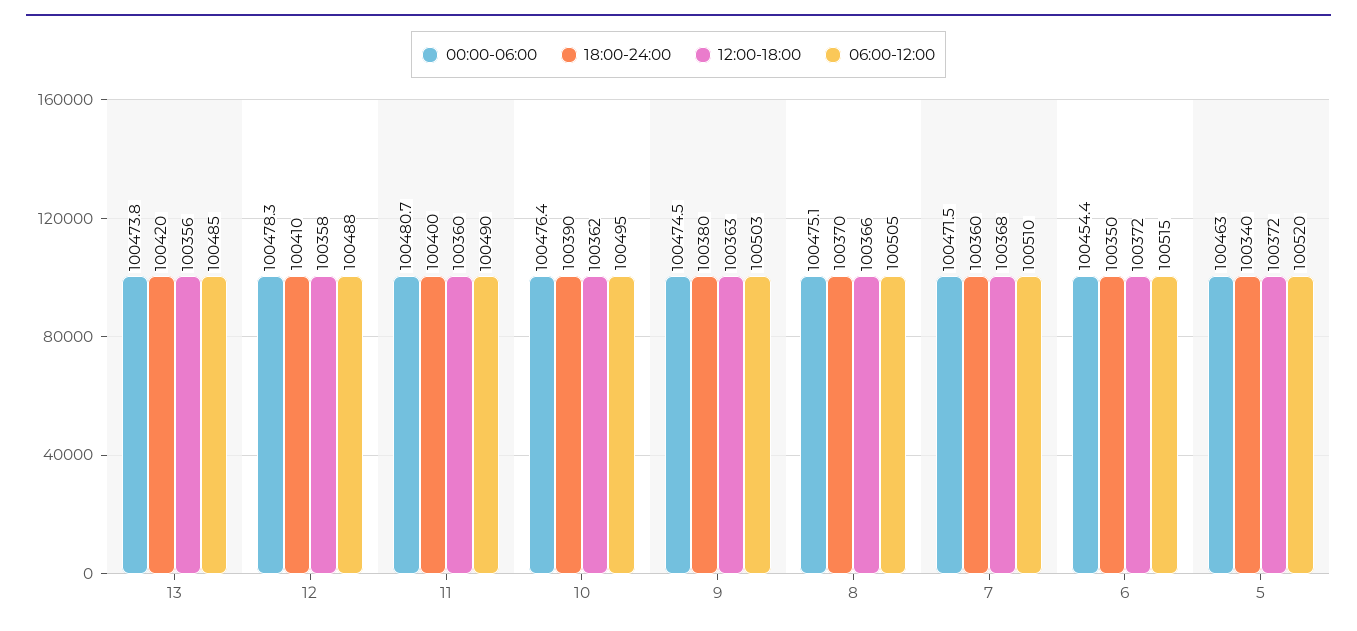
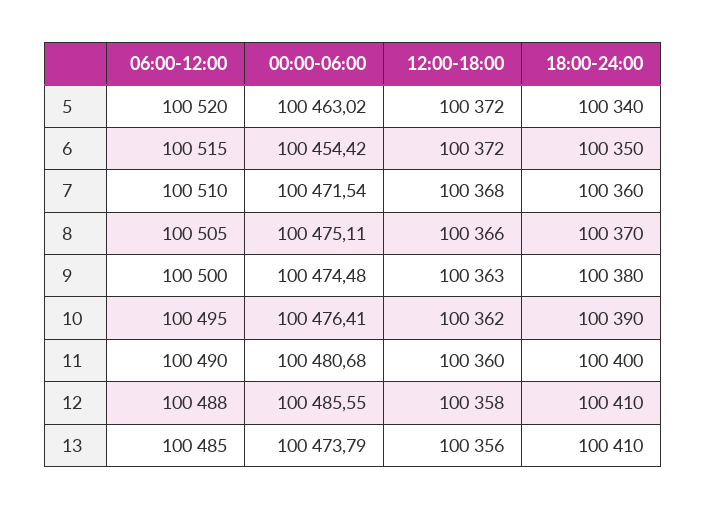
  {
    "00:00-06:00": {
      "13": 100473.79,
-     "12": 100478.3,
+     "12": 100485.55,
      "11": 100480.68,
      "10": 100476.41,
      "9": 100474.48,
      "8": 100475.11,
      "7": 100471.54,
      "6": 100454.42,
      "5": 100463.02
    },
    "18:00-24:00": {
-     "13": 100420,
+     "13": 100410,
      "12": 100410,
      "11": 100400,
      "10": 100390,
      "9": 100380,
      "8": 100370,
      "7": 100360,
      "6": 100350,
      "5": 100340
    },
    "12:00-18:00": {
      "13": 100356,
      "12": 100358,
      "11": 100360,
      "10": 100362,
      "9": 100363,
      "8": 100366,
      "7": 100368,
      "6": 100372,
      "5": 100372
    },
    "06:00-12:00": {
      "13": 100485,
      "12": 100488,
      "11": 100490,
      "10": 100495,
-     "9": 100503,
+     "9": 100500,
      "8": 100505,
      "7": 100510,
      "6": 100515,
      "5": 100520
    }
  }

